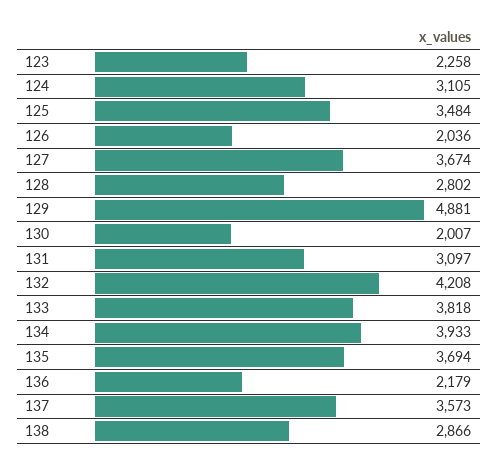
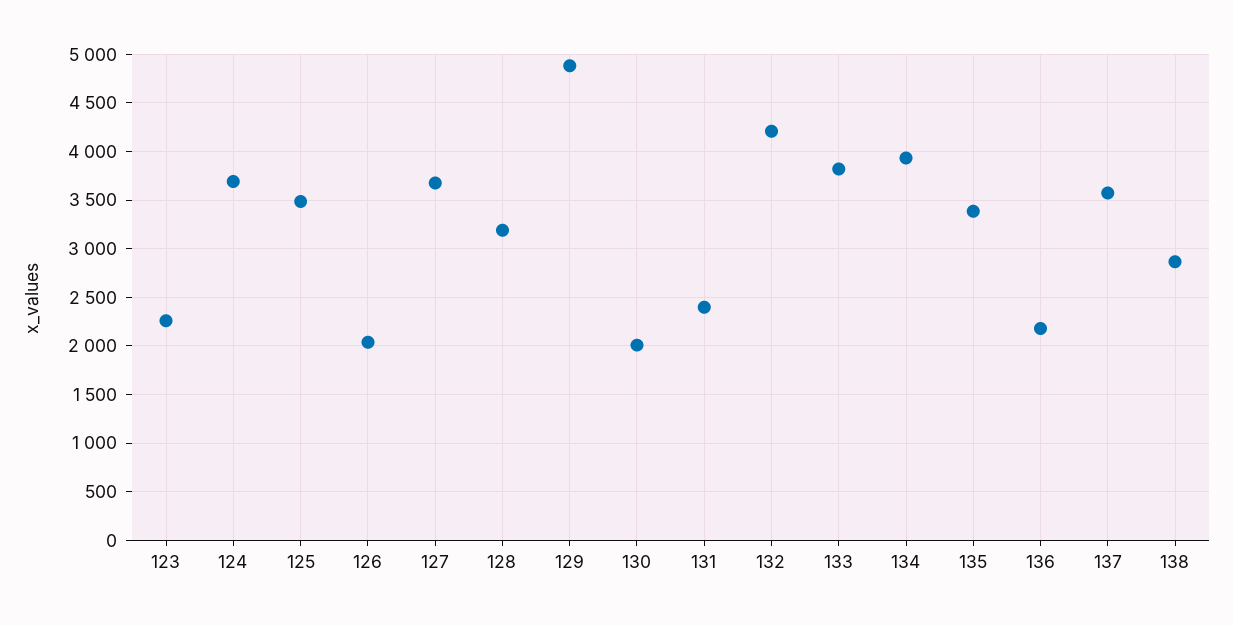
  {
    "123": 2258,
-   "124": 3105,
+   "124": 3700,
    "125": 3484,
    "126": 2036,
    "127": 3674,
-   "128": 2802,
+   "128": 3200,
    "129": 4881,
    "130": 2007,
-   "131": 3097,
+   "131": 2400,
    "132": 4208,
    "133": 3818,
    "134": 3933,
-   "135": 3694,
+   "135": 3400,
    "136": 2179,
    "137": 3573,
    "138": 2866
  }

